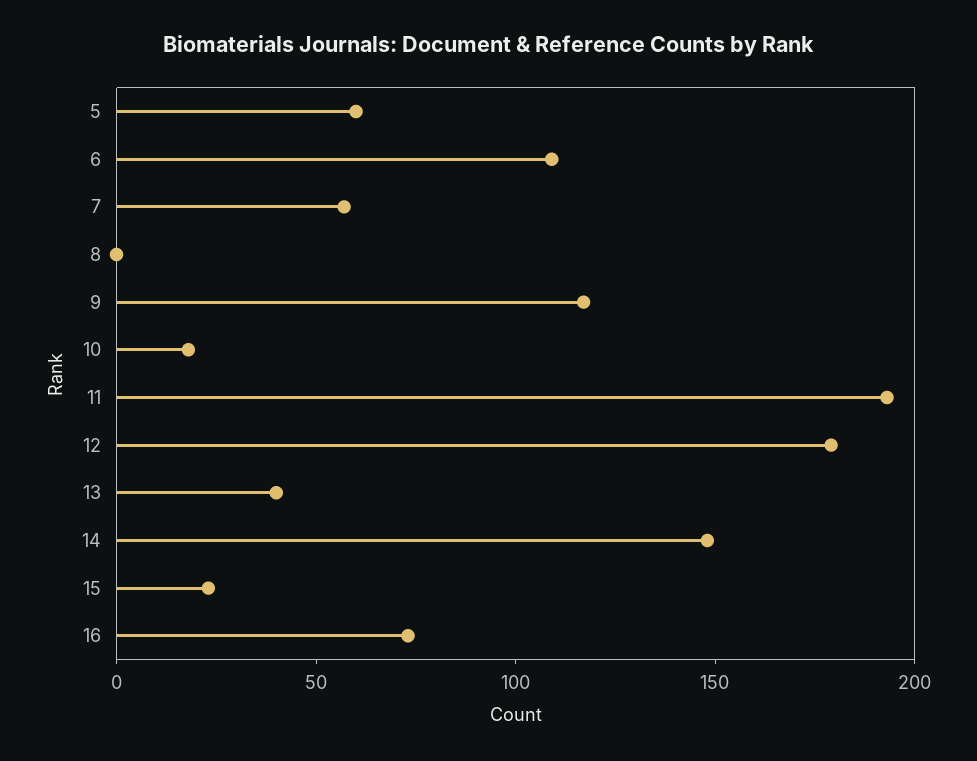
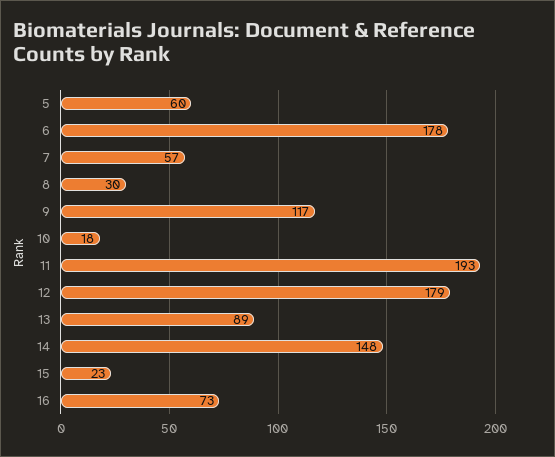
  {
    "5": 60,
-   "6": 110,
+   "6": 178,
    "7": 57,
-   "8": 0,
+   "8": 30,
    "9": 117,
    "10": 18,
    "11": 193,
    "12": 179,
-   "13": 40,
+   "13": 89,
    "14": 148,
    "15": 23,
    "16": 73
  }

